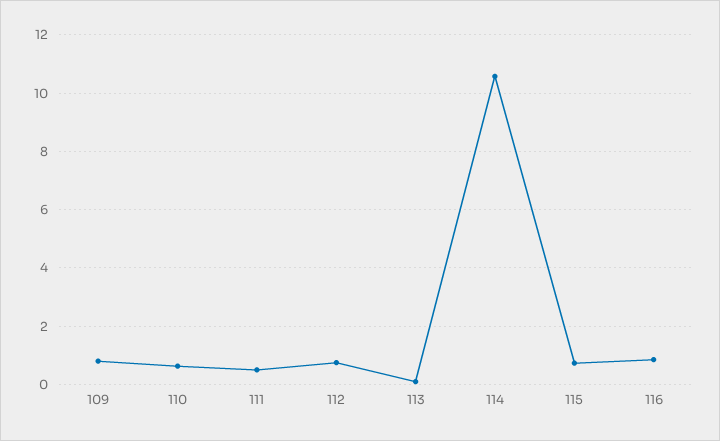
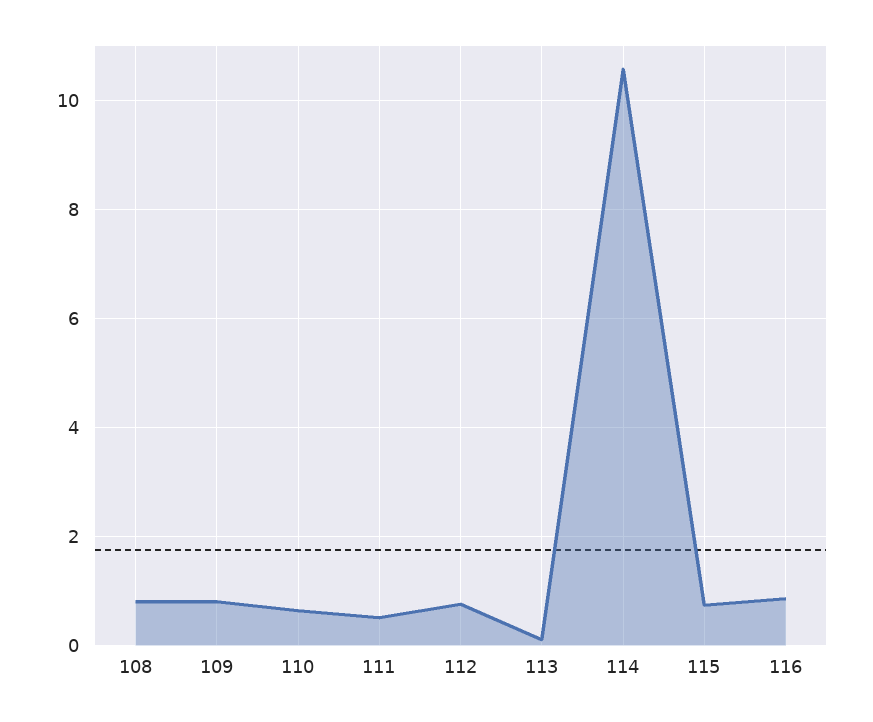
  {
    "109": 0.8,
    "110": 0.6,
    "111": 0.6,
    "112": 0.8,
    "113": 0.2,
    "114": 10.6,
    "115": 0.8,
-   "116": 0.8
+   "116": 0.8,
+   "108": 0.8
  }

